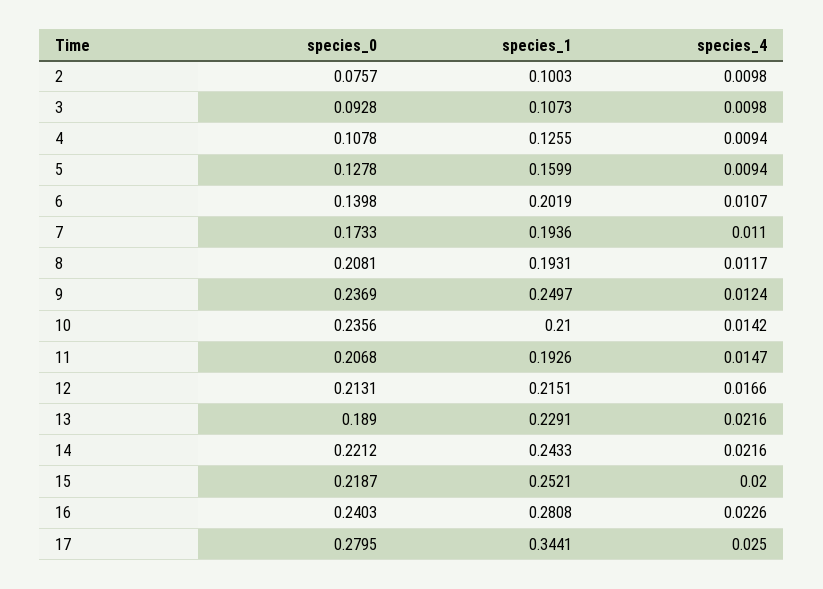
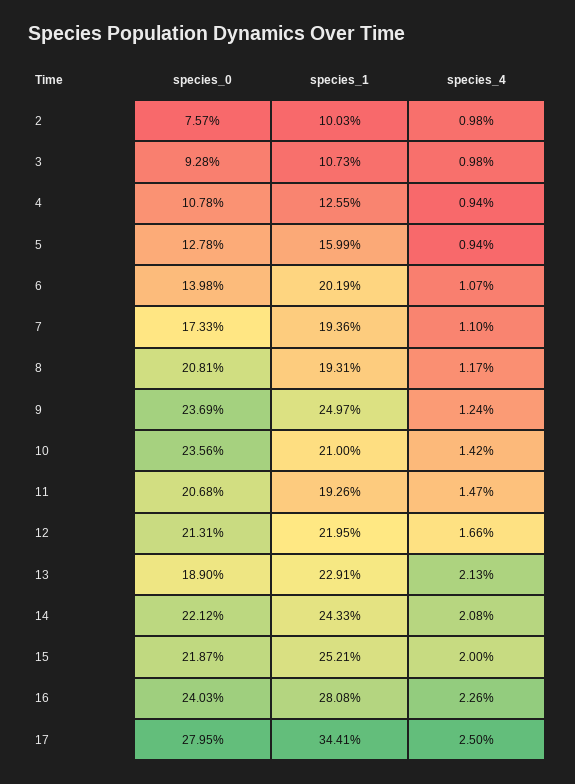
  {
    "species_0": {
      "2": 0.0757,
      "3": 0.0928,
      "4": 0.1078,
      "5": 0.1278,
      "6": 0.1398,
      "7": 0.1733,
      "8": 0.2081,
      "9": 0.2369,
      "10": 0.2356,
      "11": 0.2068,
      "12": 0.2131,
      "13": 0.189,
      "14": 0.2212,
      "15": 0.2187,
      "16": 0.2403,
      "17": 0.2795
    },
    "species_1": {
      "2": 0.1003,
      "3": 0.1073,
      "4": 0.1255,
      "5": 0.1599,
      "6": 0.2019,
      "7": 0.1936,
      "8": 0.1931,
      "9": 0.2497,
      "10": 0.21,
      "11": 0.1926,
-     "12": 0.2151,
+     "12": 0.2195,
      "13": 0.2291,
      "14": 0.2433,
      "15": 0.2521,
      "16": 0.2808,
      "17": 0.3441
    },
    "species_4": {
      "2": 0.0098,
      "3": 0.0098,
      "4": 0.0094,
      "5": 0.0094,
      "6": 0.0107,
      "7": 0.011,
      "8": 0.0117,
      "9": 0.0124,
      "10": 0.0142,
      "11": 0.0147,
      "12": 0.0166,
-     "13": 0.0216,
+     "13": 0.0213,
-     "14": 0.0216,
+     "14": 0.0208,
      "15": 0.02,
      "16": 0.0226,
      "17": 0.025
    }
  }

